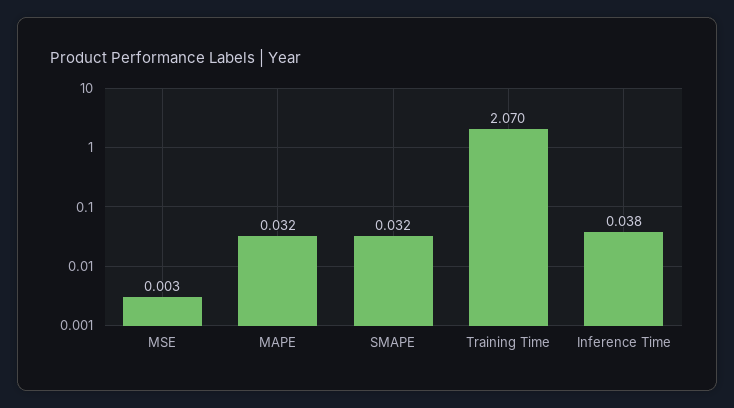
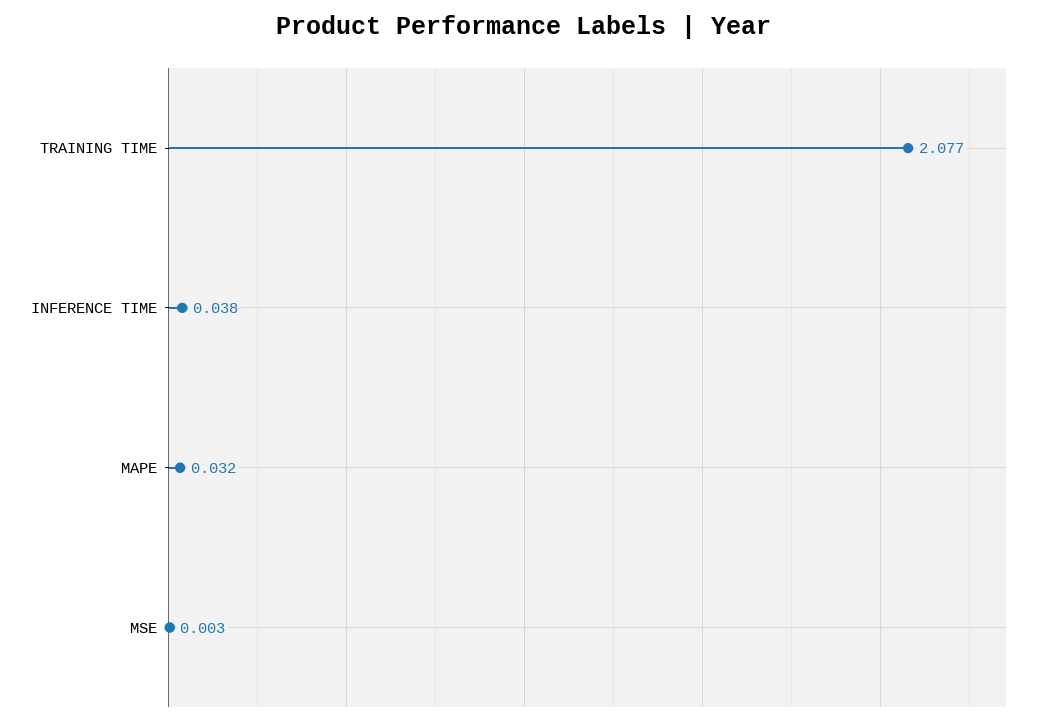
  {
    "MSE": 0.003,
    "MAPE": 0.032,
-   "SMAPE": 0.032,
-   "Training Time": 2.07,
+   "Training Time": 2.077,
    "Inference Time": 0.038
  }

